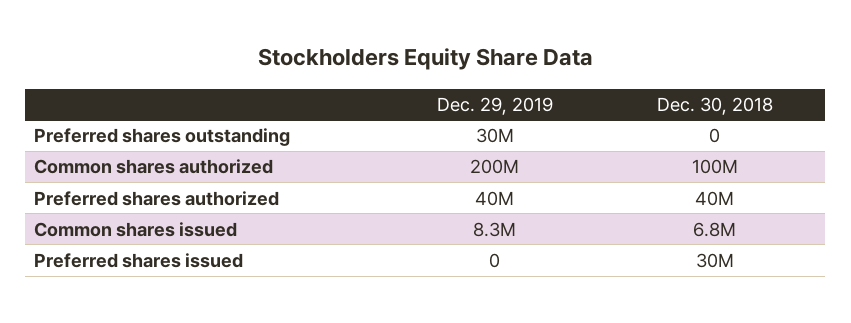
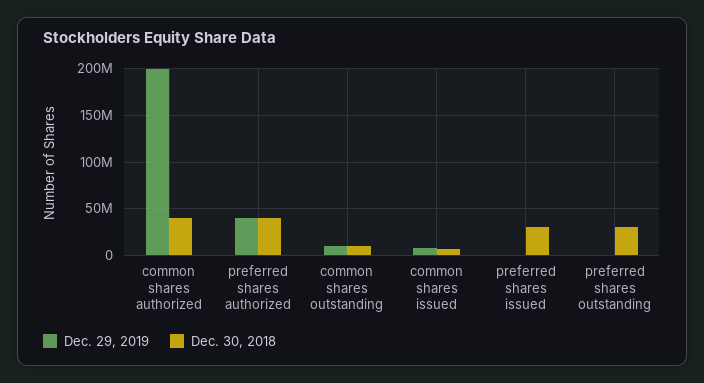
  {
    "Dec. 29, 2019": {
-     "Preferred shares outstanding": 30000000,
+     "Preferred shares outstanding": 0,
      "Common shares authorized": 200000000,
      "Preferred shares authorized": 40000000,
      "Common shares issued": 8300000,
-     "Preferred shares issued": 0
+     "Preferred shares issued": 0,
+     "common shares outstanding": 10000000
    },
    "Dec. 30, 2018": {
-     "Preferred shares outstanding": 0,
+     "Preferred shares outstanding": 30000000,
-     "Common shares authorized": 100000000,
+     "Common shares authorized": 40000000,
      "Preferred shares authorized": 40000000,
      "Common shares issued": 6800000,
-     "Preferred shares issued": 30000000
+     "Preferred shares issued": 30000000,
+     "common shares outstanding": 10000000
    }
  }

